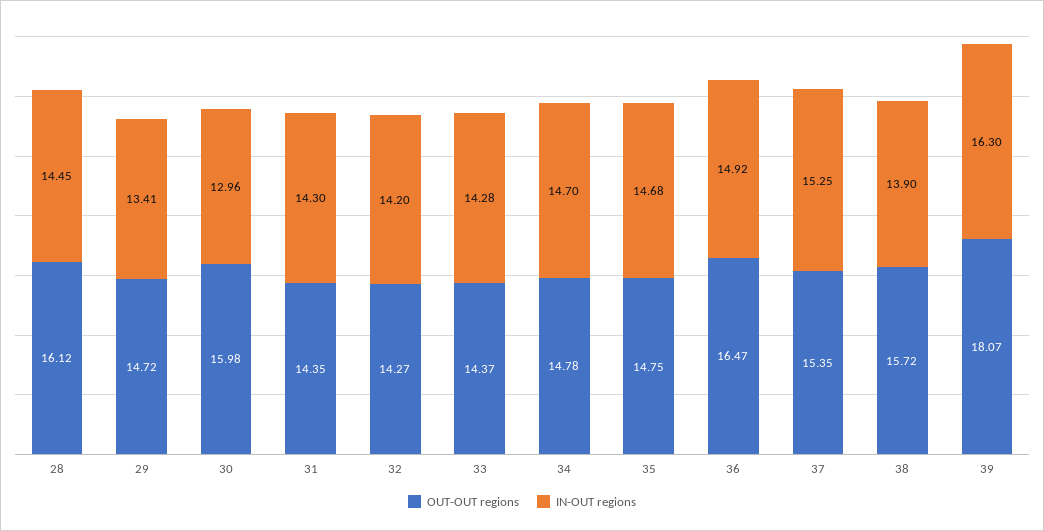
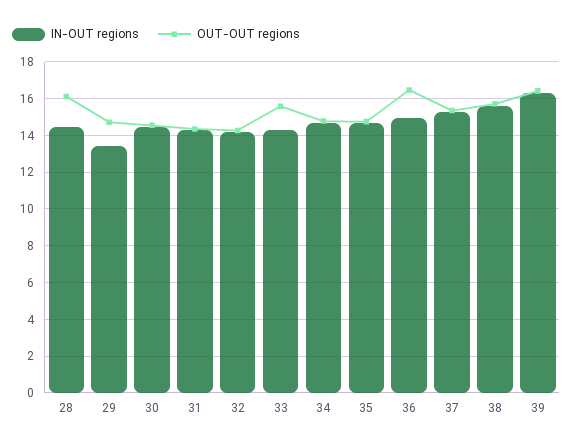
  {
    "OUT-OUT regions": {
      "28": 16.12,
      "29": 14.72,
-     "30": 15.98,
+     "30": 14.5,
      "31": 14.35,
      "32": 14.27,
-     "33": 14.37,
+     "33": 15.5,
      "34": 14.78,
      "35": 14.75,
      "36": 16.47,
      "37": 15.35,
      "38": 15.72,
-     "39": 18.07
+     "39": 16.5
    },
    "IN-OUT regions": {
      "28": 14.45,
      "29": 13.41,
-     "30": 12.96,
+     "30": 14.5,
      "31": 14.3,
      "32": 14.2,
      "33": 14.28,
      "34": 14.7,
      "35": 14.68,
      "36": 14.92,
      "37": 15.25,
-     "38": 13.9,
+     "38": 15.5,
      "39": 16.3
    }
  }

